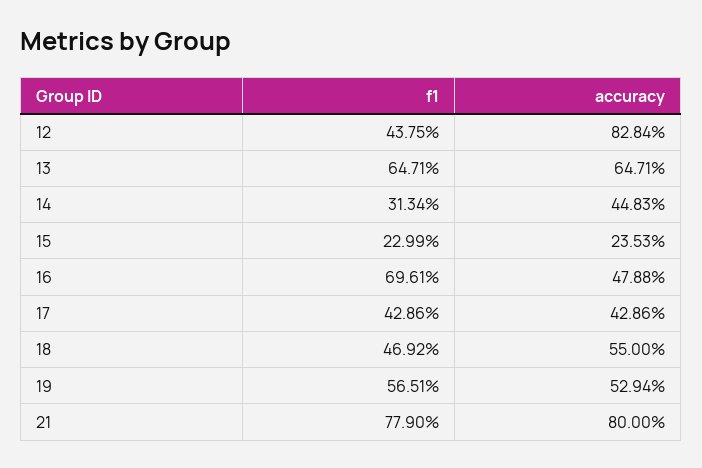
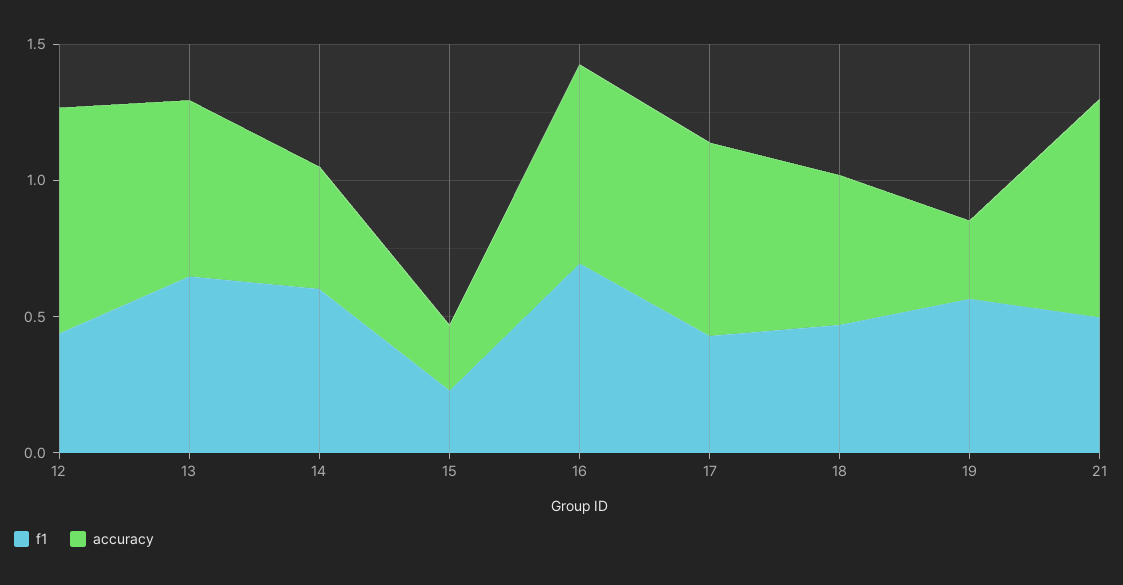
  {
    "f1": {
      "12": 0.4375,
      "13": 0.6471,
-     "14": 0.3134,
+     "14": 0.6,
      "15": 0.2299,
      "16": 0.6961,
      "17": 0.4286,
      "18": 0.4692,
      "19": 0.5651,
-     "21": 0.779
+     "21": 0.5
    },
    "accuracy": {
      "12": 0.8284,
      "13": 0.6471,
      "14": 0.4483,
      "15": 0.2353,
-     "16": 0.4788,
+     "16": 0.7,
-     "17": 0.4286,
+     "17": 0.7,
      "18": 0.55,
-     "19": 0.5294,
+     "19": 0.3,
      "21": 0.8
    }
  }

